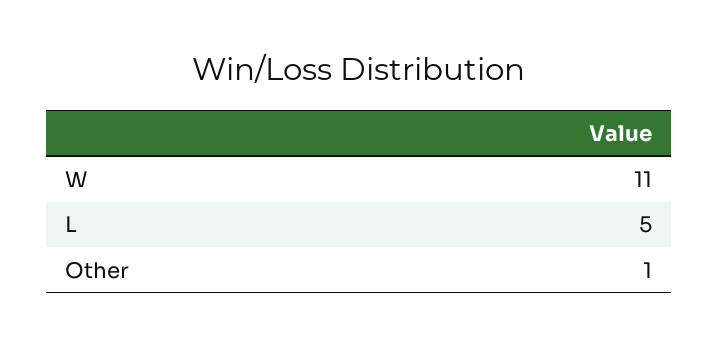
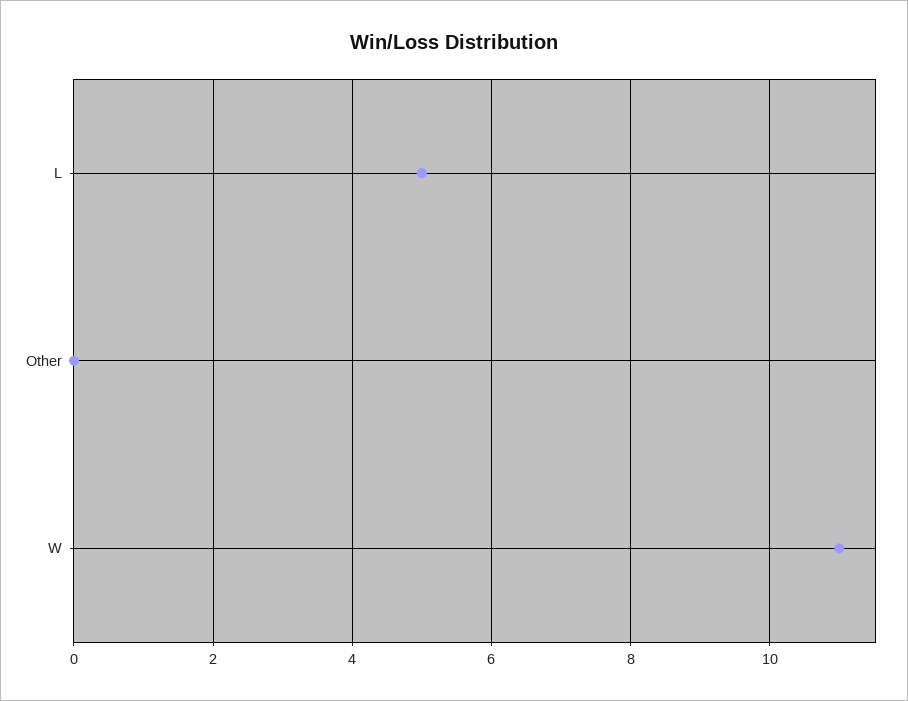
  {
    "W": 11,
    "L": 5,
-   "Other": 1
+   "Other": 0
  }

